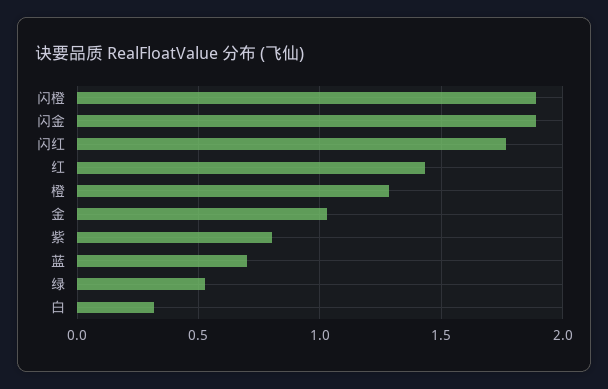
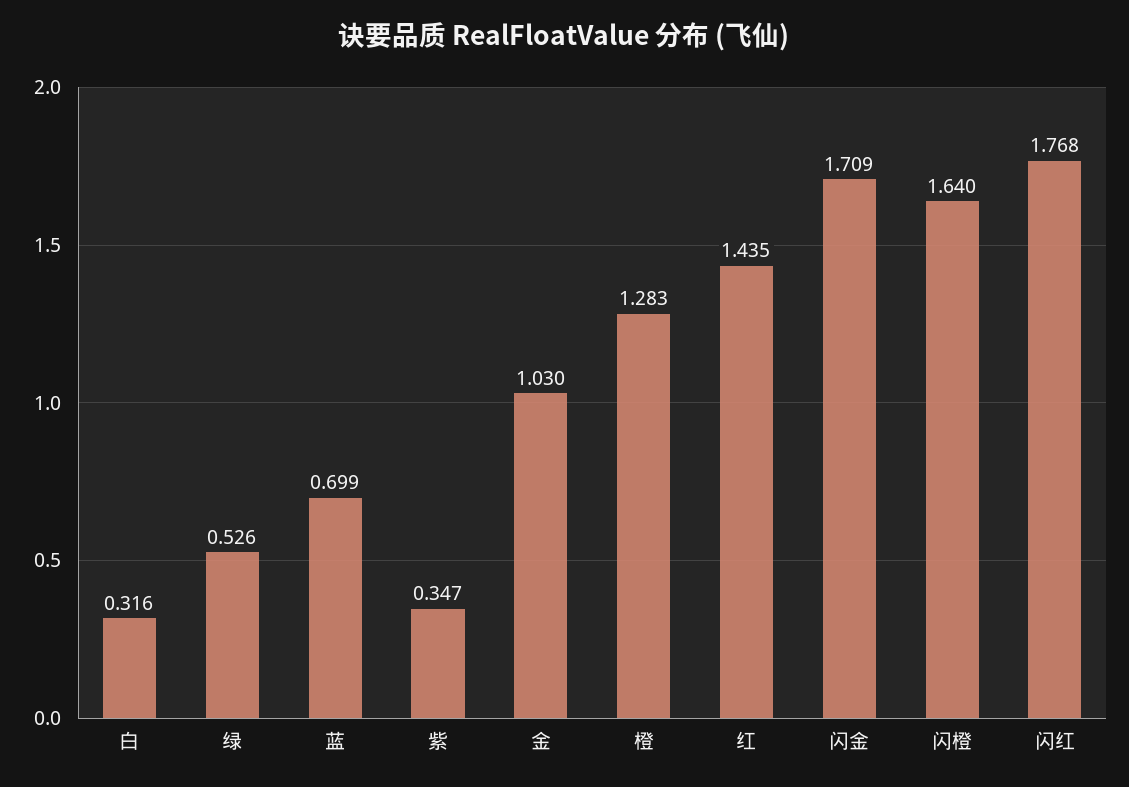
  {
-   "闪橙": 1.9,
+   "闪橙": 1.64,
-   "闪金": 1.9,
+   "闪金": 1.709,
    "闪红": 1.768,
    "红": 1.435,
    "橙": 1.283,
    "金": 1.03,
-   "紫": 0.8,
+   "紫": 0.347,
    "蓝": 0.699,
    "绿": 0.526,
    "白": 0.316
  }

